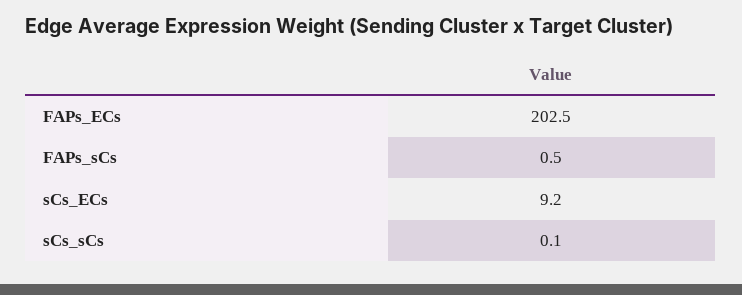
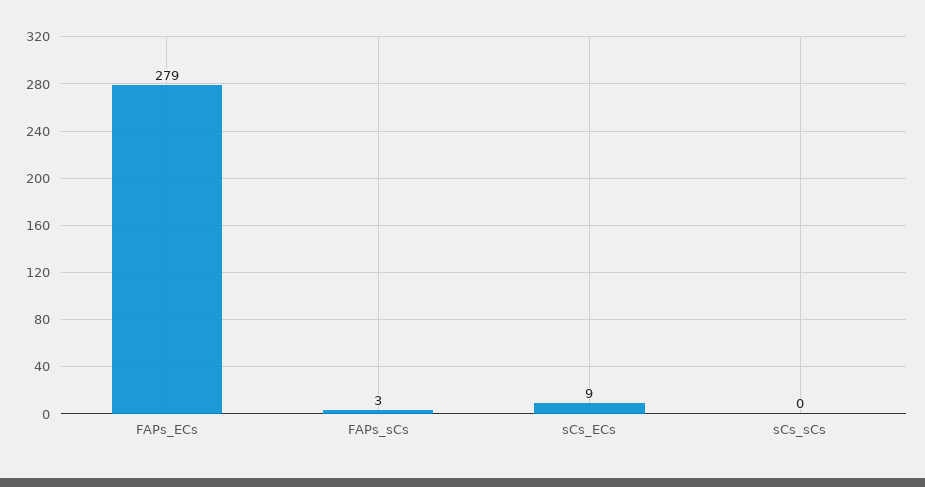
  {
-   "FAPs_ECs": 202.5,
+   "FAPs_ECs": 279,
-   "FAPs_sCs": 0.5,
+   "FAPs_sCs": 3,
    "sCs_ECs": 9.2,
    "sCs_sCs": 0.1
  }

